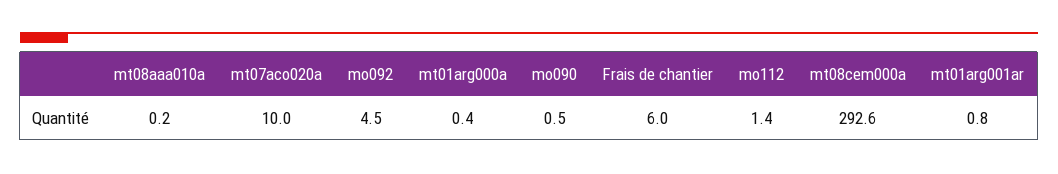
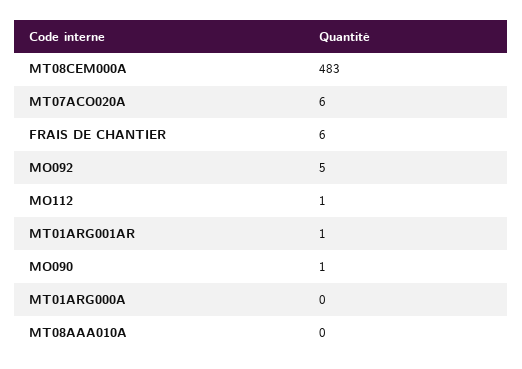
  {
    "mt08aaa010a": 0.2,
-   "mt07aco020a": 10,
+   "mt07aco020a": 6,
    "mo092": 4.5,
    "mt01arg000a": 0.4,
    "mo090": 0.5,
    "Frais de chantier": 6,
    "mo112": 1.4,
-   "mt08cem000a": 292.6,
+   "mt08cem000a": 483,
    "mt01arg001ar": 0.8
  }

